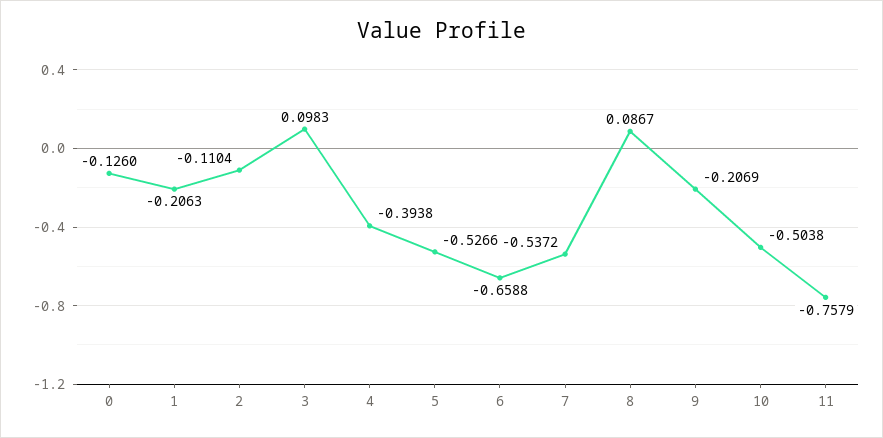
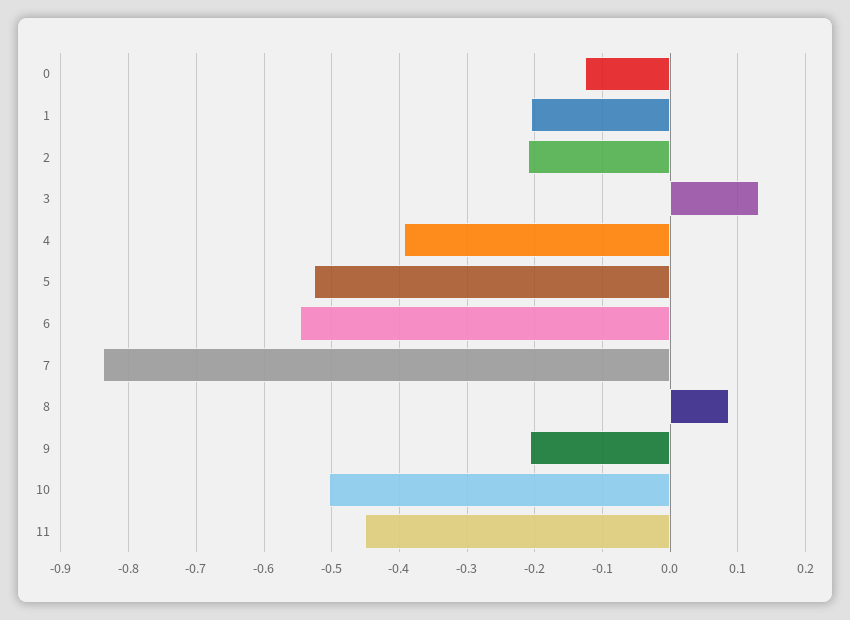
  {
    "0": -0.126,
    "1": -0.2063,
-   "2": -0.1104,
+   "2": -0.21,
-   "3": 0.0983,
+   "3": 0.13,
    "4": -0.3938,
    "5": -0.5266,
-   "6": -0.6588,
+   "6": -0.55,
-   "7": -0.5372,
+   "7": -0.84,
    "8": 0.0867,
    "9": -0.2069,
    "10": -0.5038,
-   "11": -0.7579
+   "11": -0.45
  }

